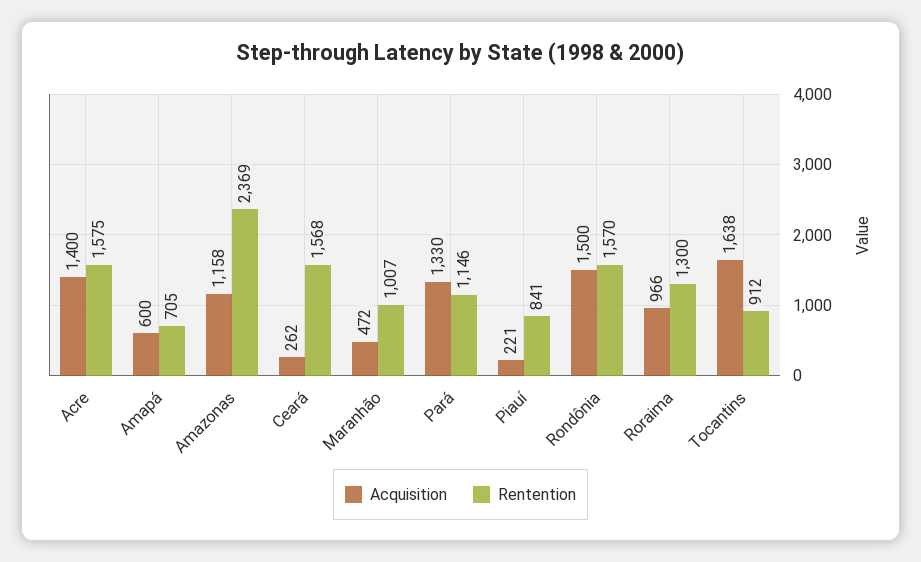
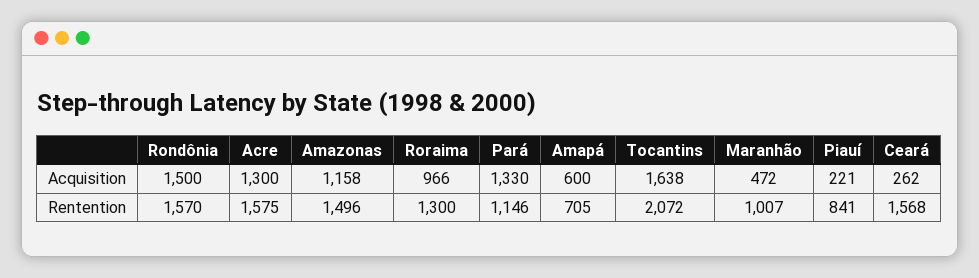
  {
    "Acquisition": {
-     "Acre": 1400,
+     "Acre": 1300,
      "Amapá": 600,
      "Amazonas": 1158,
      "Ceará": 262,
      "Maranhão": 472,
      "Pará": 1330,
      "Piauí": 221,
      "Rondônia": 1500,
      "Roraima": 966,
      "Tocantins": 1638
    },
    "Rentention": {
      "Acre": 1575,
      "Amapá": 705,
-     "Amazonas": 2369,
+     "Amazonas": 1496,
      "Ceará": 1568,
      "Maranhão": 1007,
      "Pará": 1146,
      "Piauí": 841,
      "Rondônia": 1570,
      "Roraima": 1300,
-     "Tocantins": 912
+     "Tocantins": 2072
    }
  }

